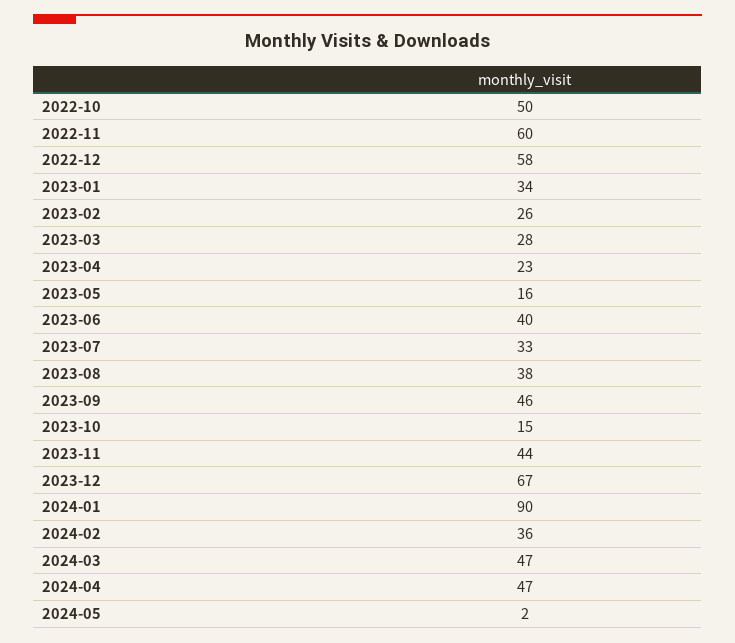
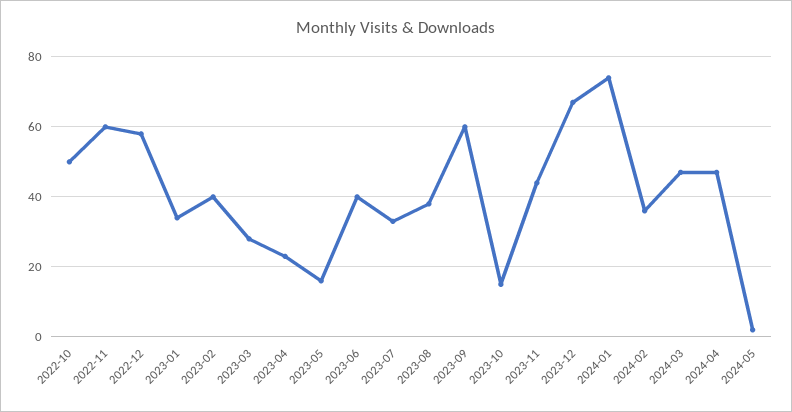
  {
    "2022-10": 50,
    "2022-11": 60,
    "2022-12": 58,
    "2023-01": 34,
-   "2023-02": 26,
+   "2023-02": 40,
    "2023-03": 28,
    "2023-04": 23,
    "2023-05": 16,
    "2023-06": 40,
    "2023-07": 33,
    "2023-08": 38,
-   "2023-09": 46,
+   "2023-09": 60,
    "2023-10": 15,
    "2023-11": 44,
    "2023-12": 67,
-   "2024-01": 90,
+   "2024-01": 75,
    "2024-02": 36,
    "2024-03": 47,
    "2024-04": 47,
    "2024-05": 2
  }

